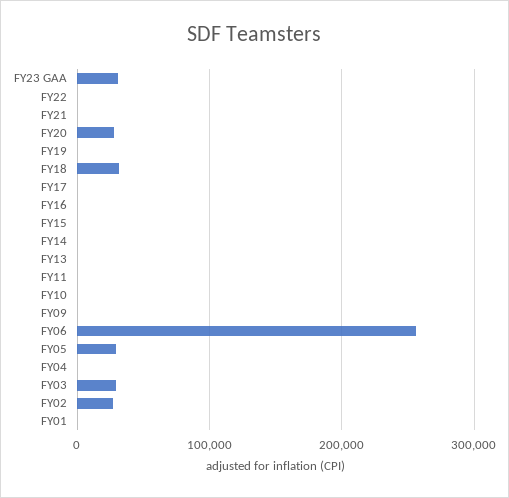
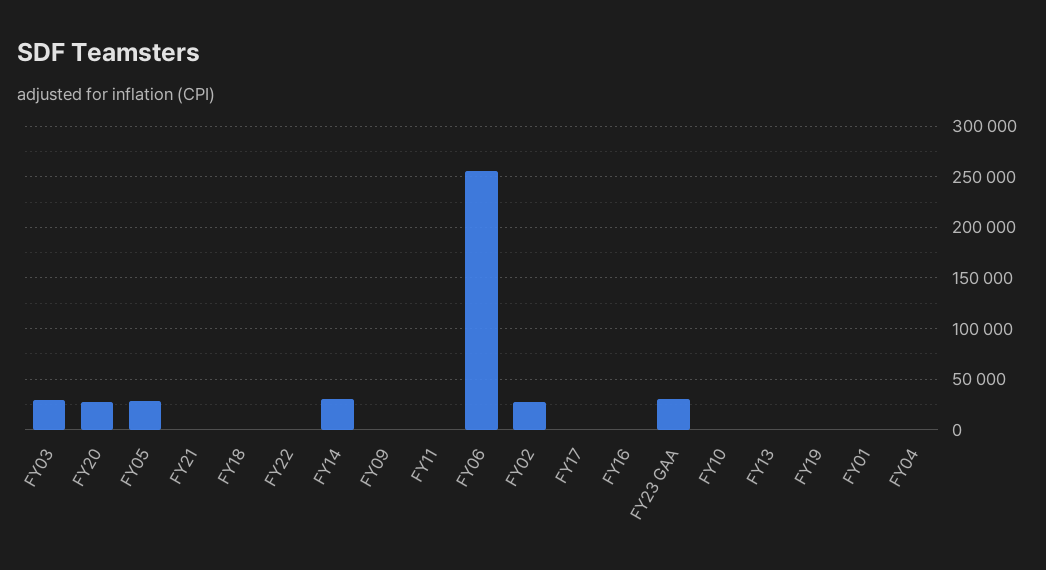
  {
    "FY23 GAA": 30000,
    "FY22": 0,
    "FY21": 0,
    "FY20": 30000,
    "FY19": 0,
-   "FY18": 30000,
+   "FY18": 0,
    "FY17": 0,
    "FY16": 0,
-   "FY15": 0,
-   "FY14": 0,
+   "FY14": 30000,
    "FY13": 0,
    "FY11": 0,
    "FY10": 0,
    "FY09": 0,
    "FY06": 260000,
    "FY05": 30000,
    "FY04": 0,
    "FY03": 30000,
    "FY02": 30000,
    "FY01": 0
  }

